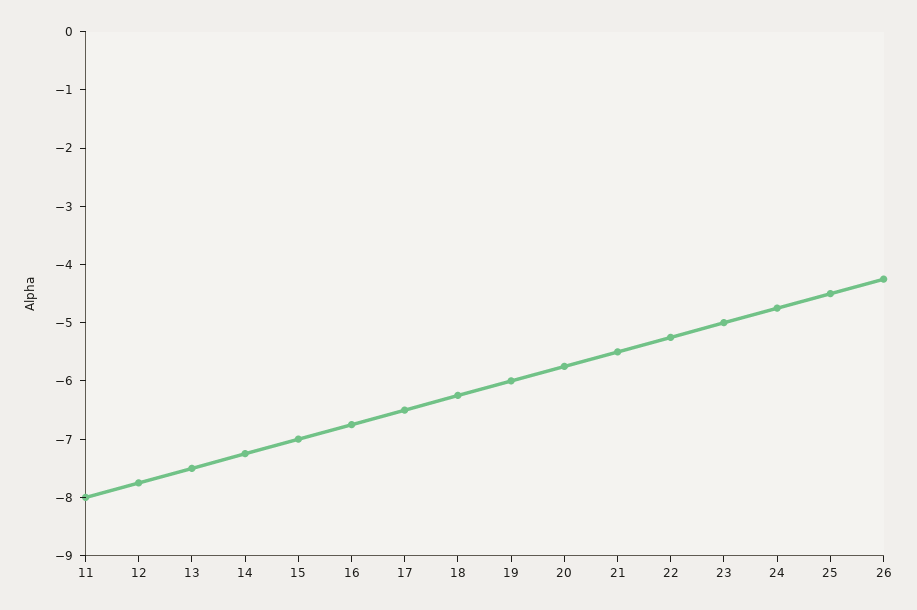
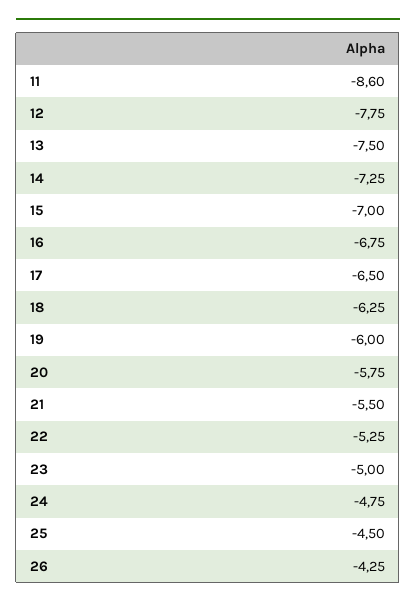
  {
-   "11": -8,
+   "11": -8.6,
    "12": -7.75,
    "13": -7.5,
    "14": -7.25,
    "15": -7,
    "16": -6.75,
    "17": -6.5,
    "18": -6.25,
    "19": -6,
    "20": -5.75,
    "21": -5.5,
    "22": -5.25,
    "23": -5,
    "24": -4.75,
    "25": -4.5,
    "26": -4.25
  }

